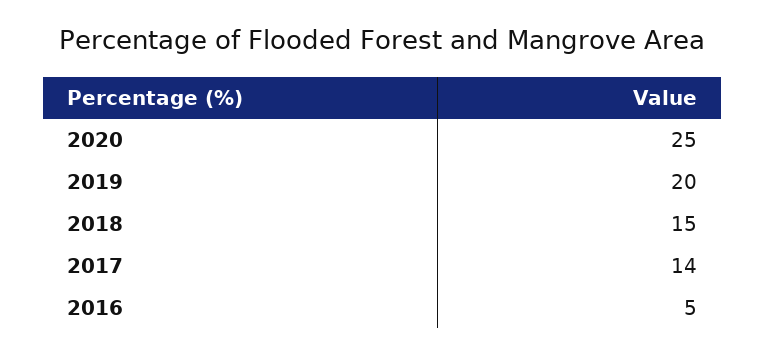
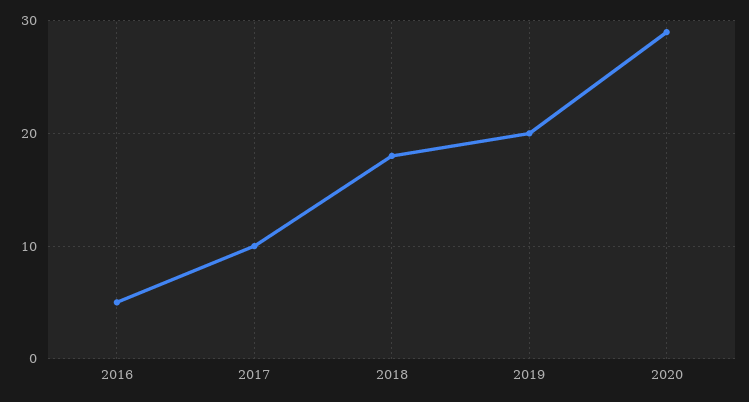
  {
-   "2020": 25,
+   "2020": 29,
    "2019": 20,
-   "2018": 15,
+   "2018": 18,
-   "2017": 14,
+   "2017": 10,
    "2016": 5
  }

